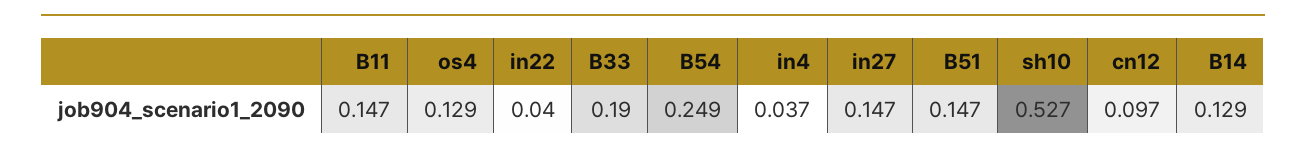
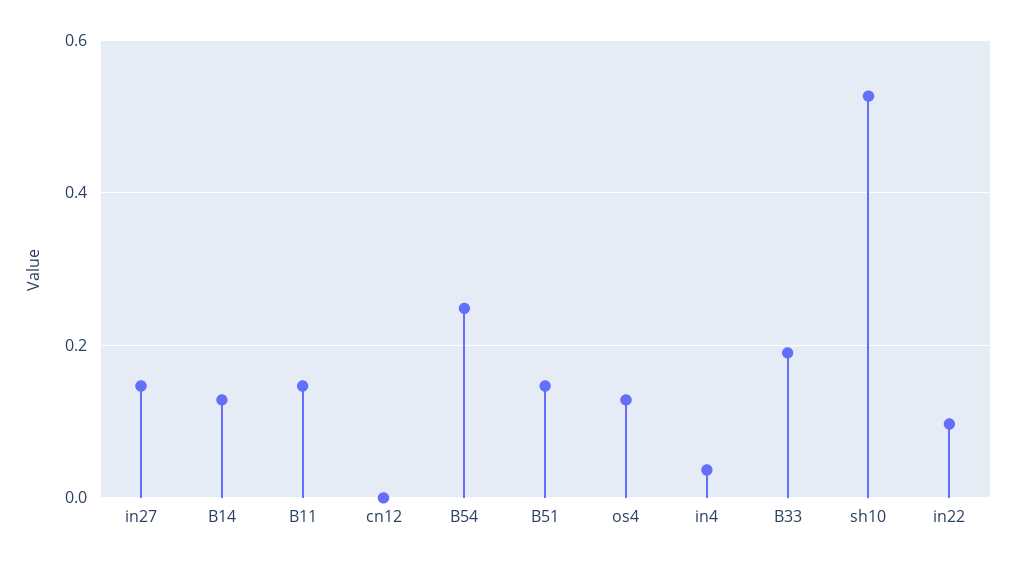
  {
    "B11": 0.147,
    "os4": 0.129,
-   "in22": 0.04,
+   "in22": 0.1,
    "B33": 0.19,
    "B54": 0.249,
    "in4": 0.037,
    "in27": 0.147,
    "B51": 0.147,
    "sh10": 0.527,
-   "cn12": 0.097,
+   "cn12": 0,
    "B14": 0.129
  }

